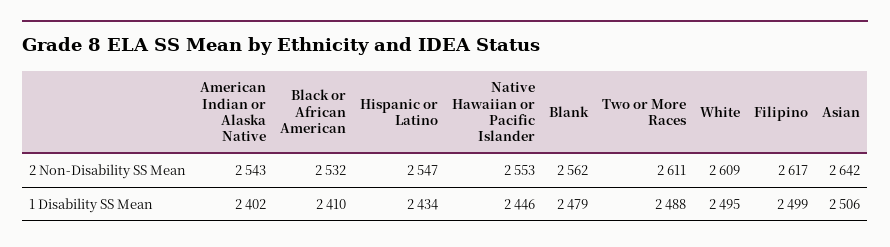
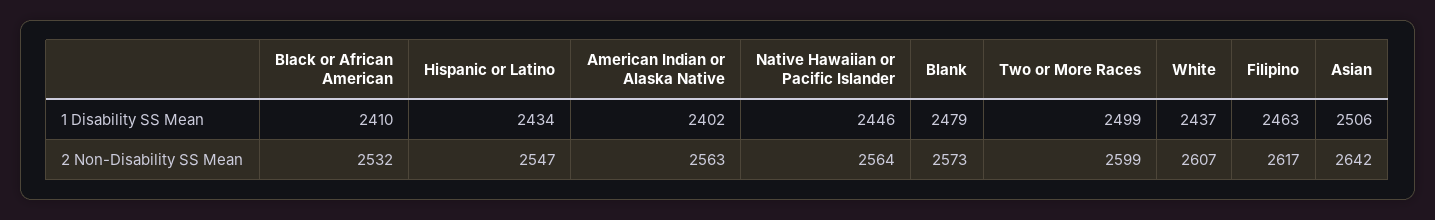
  {
    "American Indian or Alaska Native": {
-     "2 Non-Disability SS Mean": 2543,
+     "2 Non-Disability SS Mean": 2563,
      "1 Disability SS Mean": 2402
    },
    "Black or African American": {
      "2 Non-Disability SS Mean": 2532,
      "1 Disability SS Mean": 2410
    },
    "Hispanic or Latino": {
      "2 Non-Disability SS Mean": 2547,
      "1 Disability SS Mean": 2434
    },
    "Native Hawaiian or Pacific Islander": {
-     "2 Non-Disability SS Mean": 2553,
+     "2 Non-Disability SS Mean": 2564,
      "1 Disability SS Mean": 2446
    },
    "Blank": {
-     "2 Non-Disability SS Mean": 2562,
+     "2 Non-Disability SS Mean": 2573,
      "1 Disability SS Mean": 2479
    },
    "Two or More Races": {
-     "2 Non-Disability SS Mean": 2611,
+     "2 Non-Disability SS Mean": 2599,
-     "1 Disability SS Mean": 2488
+     "1 Disability SS Mean": 2499
    },
    "White": {
-     "2 Non-Disability SS Mean": 2609,
+     "2 Non-Disability SS Mean": 2607,
-     "1 Disability SS Mean": 2495
+     "1 Disability SS Mean": 2437
    },
    "Filipino": {
      "2 Non-Disability SS Mean": 2617,
-     "1 Disability SS Mean": 2499
+     "1 Disability SS Mean": 2463
    },
    "Asian": {
      "2 Non-Disability SS Mean": 2642,
      "1 Disability SS Mean": 2506
    }
  }

